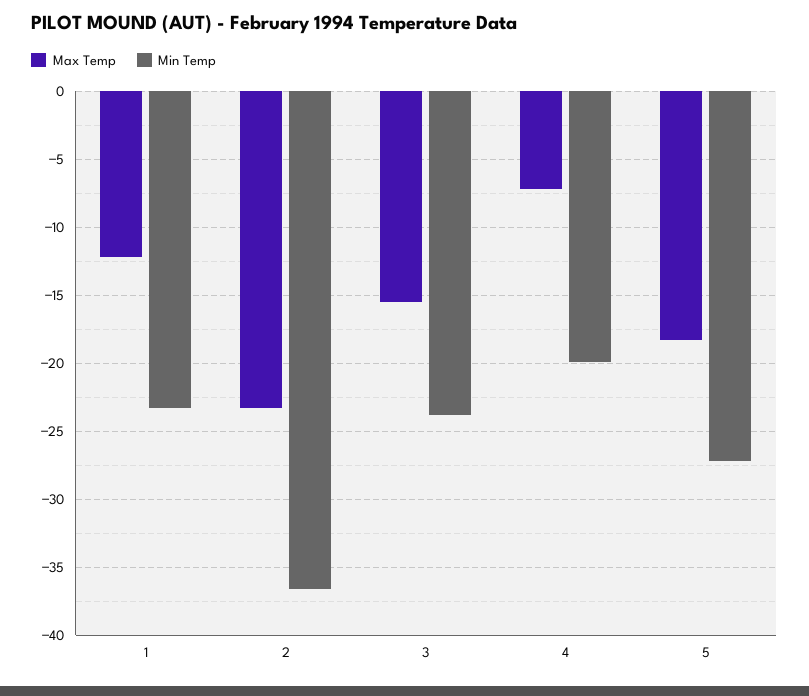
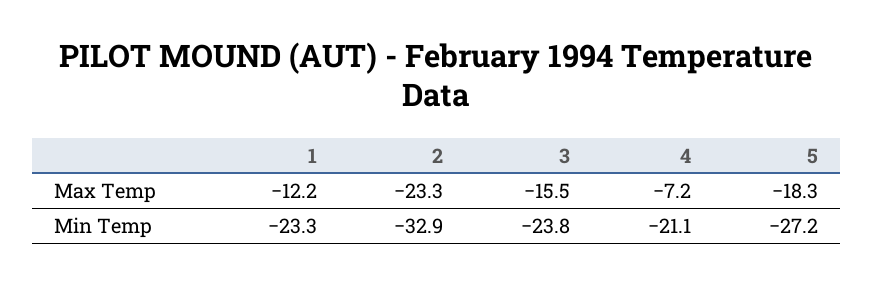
  {
    "Max Temp": {
      "1": -12.2,
      "2": -23.3,
      "3": -15.5,
      "4": -7.2,
      "5": -18.3
    },
    "Min Temp": {
      "1": -23.3,
-     "2": -36.5,
+     "2": -32.9,
      "3": -23.8,
-     "4": -20,
+     "4": -21.1,
      "5": -27.2
    }
  }

